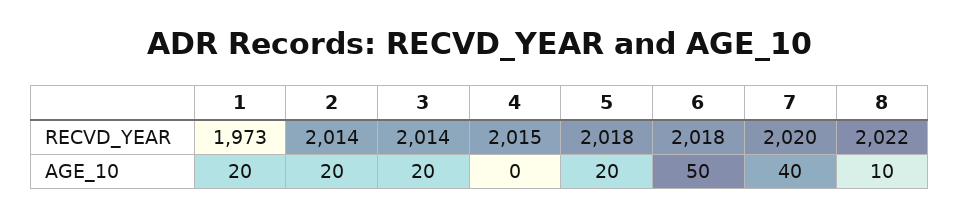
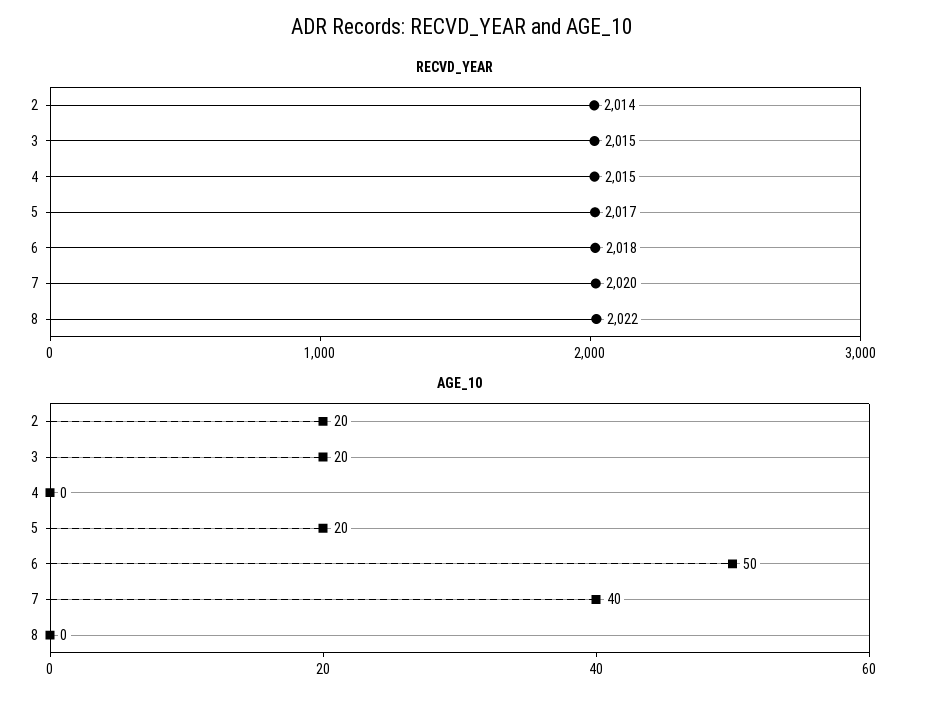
  {
    "RECVD_YEAR": {
-     "1": 1973,
      "2": 2014,
-     "3": 2014,
+     "3": 2015,
      "4": 2015,
-     "5": 2018,
+     "5": 2017,
      "6": 2018,
      "7": 2020,
      "8": 2022
    },
    "AGE_10": {
-     "1": 20,
      "2": 20,
      "3": 20,
      "4": 0,
      "5": 20,
      "6": 50,
      "7": 40,
-     "8": 10
+     "8": 0
    }
  }

